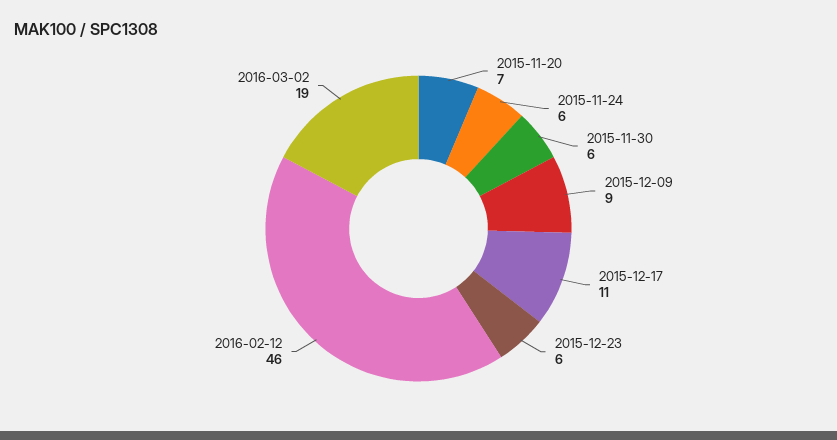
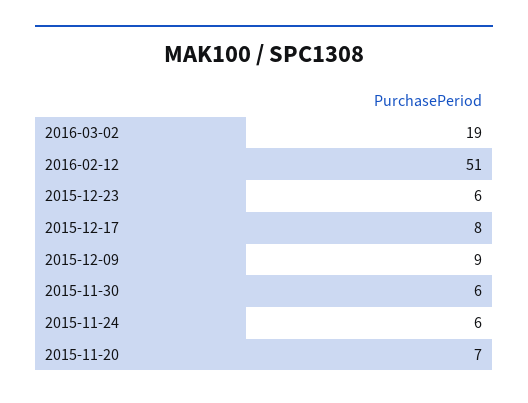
  {
    "2015-11-20": 7,
    "2015-11-24": 6,
    "2015-11-30": 6,
    "2015-12-09": 9,
-   "2015-12-17": 11,
+   "2015-12-17": 8,
    "2015-12-23": 6,
-   "2016-02-12": 46,
+   "2016-02-12": 51,
    "2016-03-02": 19
  }

